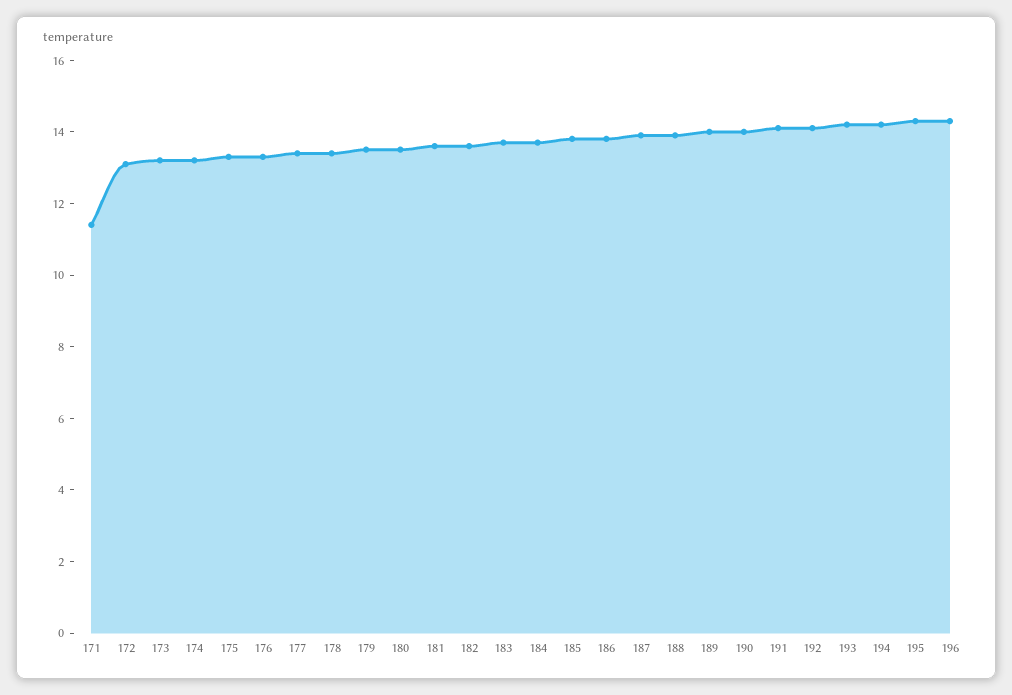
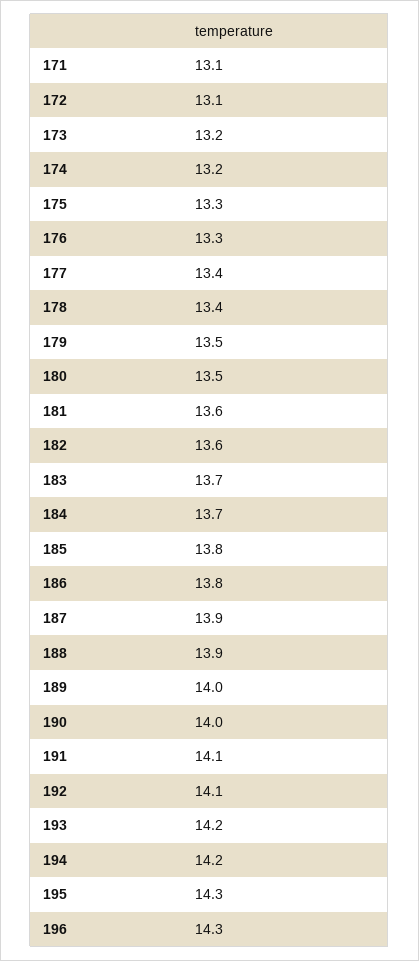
  {
-   "171": 11.5,
+   "171": 13.1,
    "172": 13.1,
    "173": 13.2,
    "174": 13.2,
    "175": 13.3,
    "176": 13.3,
    "177": 13.4,
    "178": 13.4,
    "179": 13.5,
    "180": 13.5,
    "181": 13.6,
    "182": 13.6,
    "183": 13.7,
    "184": 13.7,
    "185": 13.8,
    "186": 13.8,
    "187": 13.9,
    "188": 13.9,
    "189": 14,
    "190": 14,
    "191": 14.1,
    "192": 14.1,
    "193": 14.2,
    "194": 14.2,
    "195": 14.3,
    "196": 14.3
  }

